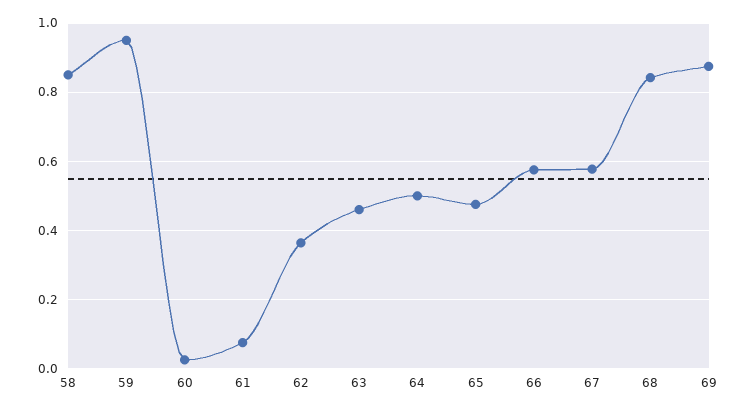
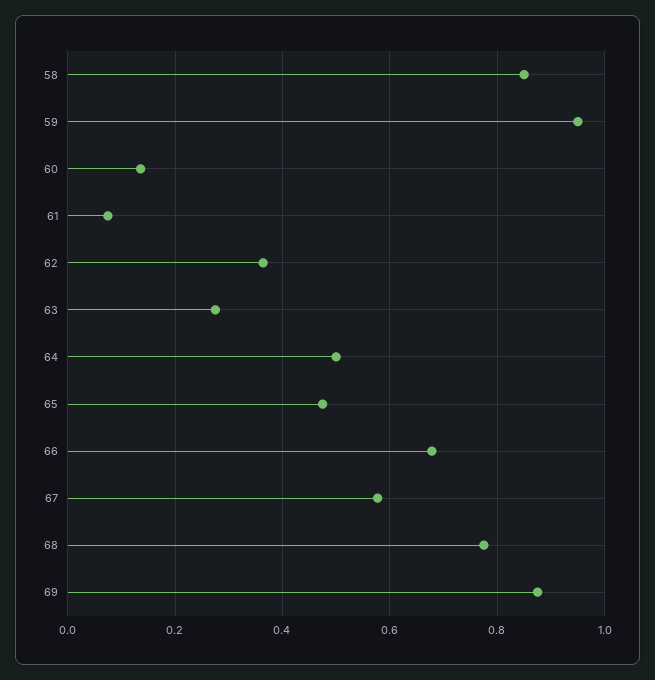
  {
    "58": 0.86,
    "59": 0.96,
-   "60": 0.02,
+   "60": 0.14,
    "61": 0.08,
    "62": 0.36,
-   "63": 0.46,
+   "63": 0.28,
    "64": 0.5,
    "65": 0.48,
-   "66": 0.58,
+   "66": 0.68,
    "67": 0.58,
-   "68": 0.84,
+   "68": 0.78,
    "69": 0.88
  }

